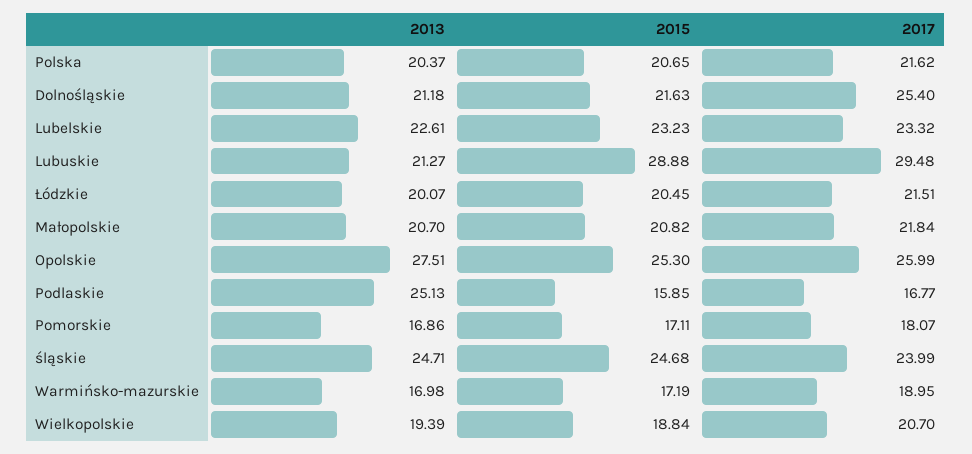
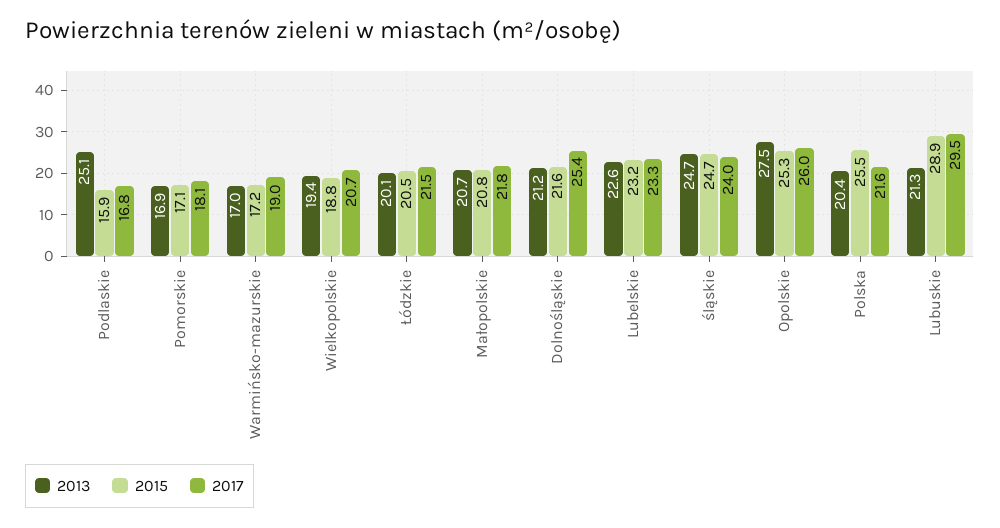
  {
    "2013": {
      "Polska": 20.37,
      "Dolnośląskie": 21.18,
      "Lubelskie": 22.61,
      "Lubuskie": 21.27,
      "Łódzkie": 20.07,
      "Małopolskie": 20.7,
      "Opolskie": 27.51,
      "Podlaskie": 25.13,
      "Pomorskie": 16.86,
      "śląskie": 24.71,
      "Warmińsko-mazurskie": 16.98,
      "Wielkopolskie": 19.39
    },
    "2015": {
-     "Polska": 20.65,
+     "Polska": 25.5,
      "Dolnośląskie": 21.63,
      "Lubelskie": 23.23,
      "Lubuskie": 28.88,
      "Łódzkie": 20.45,
      "Małopolskie": 20.82,
      "Opolskie": 25.3,
      "Podlaskie": 15.85,
      "Pomorskie": 17.11,
      "śląskie": 24.68,
      "Warmińsko-mazurskie": 17.19,
      "Wielkopolskie": 18.84
    },
    "2017": {
      "Polska": 21.62,
      "Dolnośląskie": 25.4,
      "Lubelskie": 23.32,
      "Lubuskie": 29.48,
      "Łódzkie": 21.51,
      "Małopolskie": 21.84,
      "Opolskie": 25.99,
      "Podlaskie": 16.77,
      "Pomorskie": 18.07,
      "śląskie": 23.99,
      "Warmińsko-mazurskie": 18.95,
      "Wielkopolskie": 20.7
    }
  }

